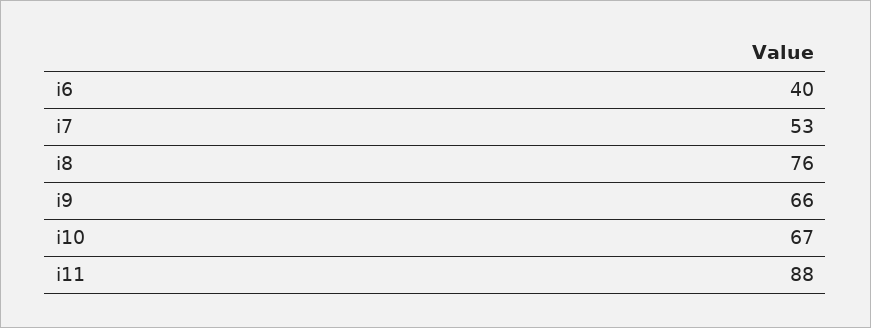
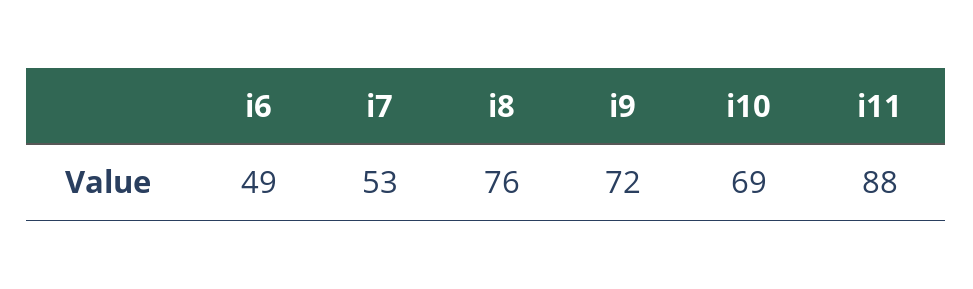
  {
-   "i6": 40,
+   "i6": 49,
    "i7": 53,
    "i8": 76,
-   "i9": 66,
+   "i9": 72,
-   "i10": 67,
+   "i10": 69,
    "i11": 88
  }

